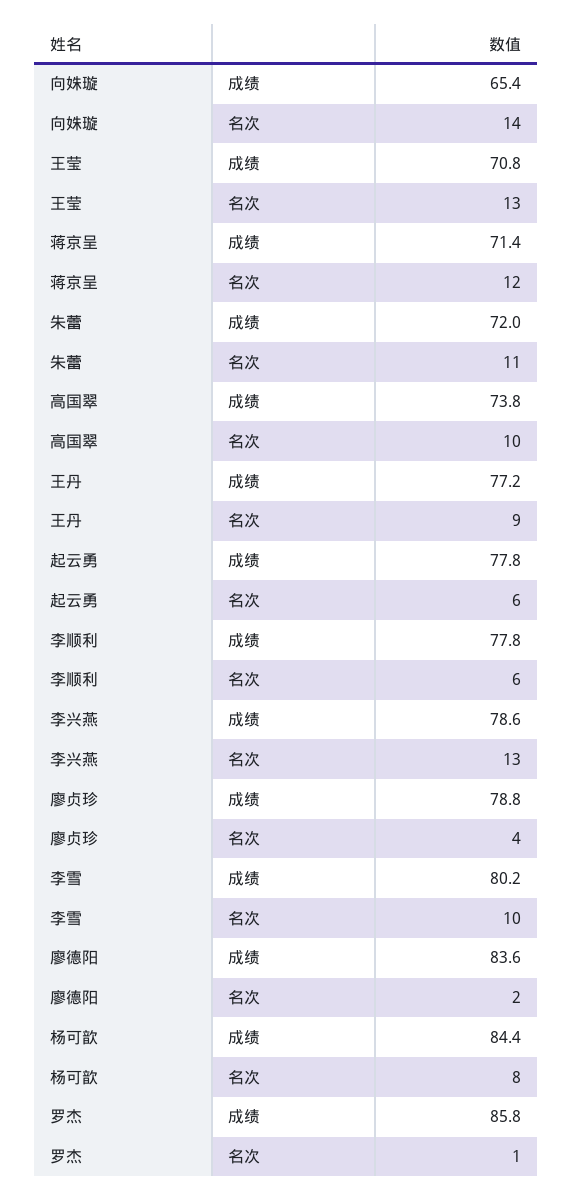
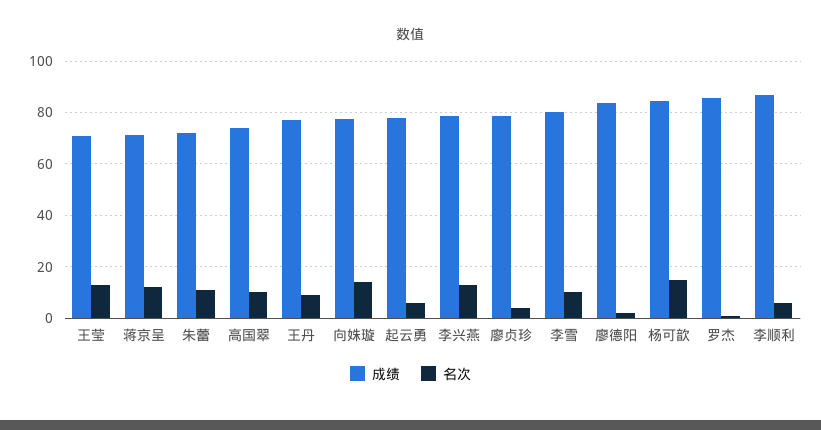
  {
    "成绩": {
-     "向姝璇": 65.4,
+     "向姝璇": 77.5,
      "王莹": 70.8,
      "蒋京呈": 71.4,
      "朱蕾": 72,
      "高国翠": 73.8,
      "王丹": 77.2,
      "起云勇": 77.8,
-     "李顺利": 77.8,
+     "李顺利": 87.5,
      "李兴燕": 78.6,
      "廖贞珍": 78.8,
      "李雪": 80.2,
      "廖德阳": 83.6,
      "杨可歆": 84.4,
      "罗杰": 85.8
    },
    "名次": {
      "向姝璇": 14,
      "王莹": 13,
      "蒋京呈": 12,
      "朱蕾": 11,
      "高国翠": 10,
      "王丹": 9,
      "起云勇": 6,
      "李顺利": 6,
      "李兴燕": 13,
      "廖贞珍": 4,
      "李雪": 10,
      "廖德阳": 2,
-     "杨可歆": 8,
+     "杨可歆": 15,
      "罗杰": 1
    }
  }

